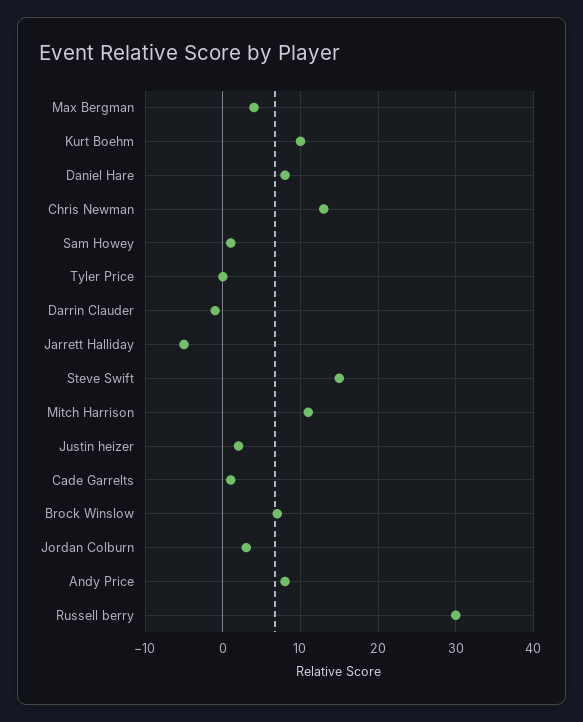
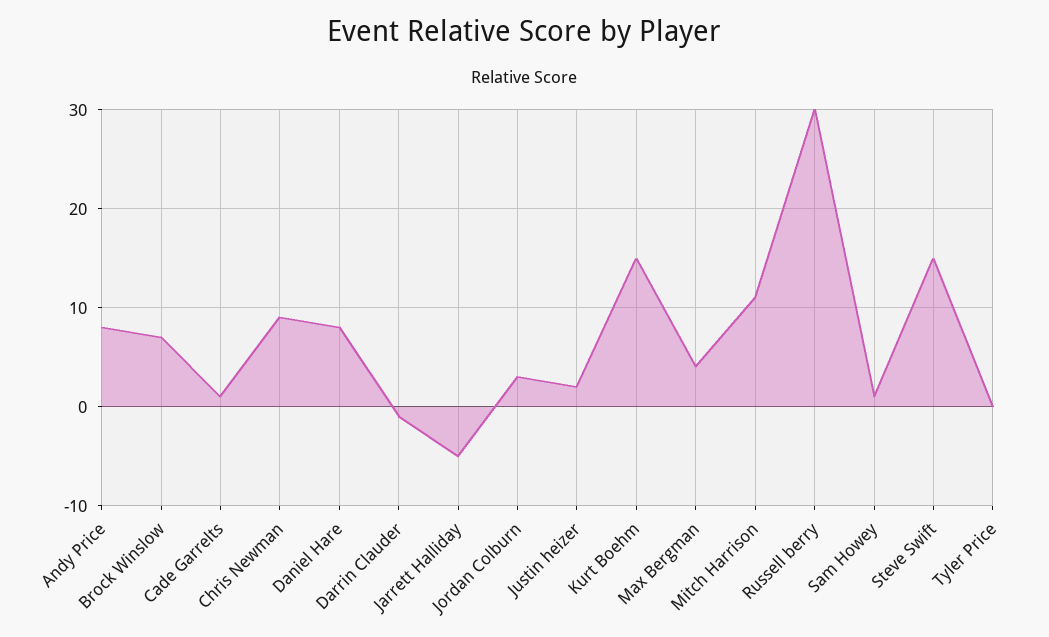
  {
    "Max Bergman": 4,
-   "Kurt Boehm": 10,
+   "Kurt Boehm": 15,
    "Daniel Hare": 8,
-   "Chris Newman": 13,
+   "Chris Newman": 9,
    "Sam Howey": 1,
    "Tyler Price": 0,
    "Darrin Clauder": -1,
    "Jarrett Halliday": -5,
    "Steve Swift": 15,
    "Mitch Harrison": 11,
    "Justin heizer": 2,
    "Cade Garrelts": 1,
    "Brock Winslow": 7,
    "Jordan Colburn": 3,
    "Andy Price": 8,
    "Russell berry": 30
  }

